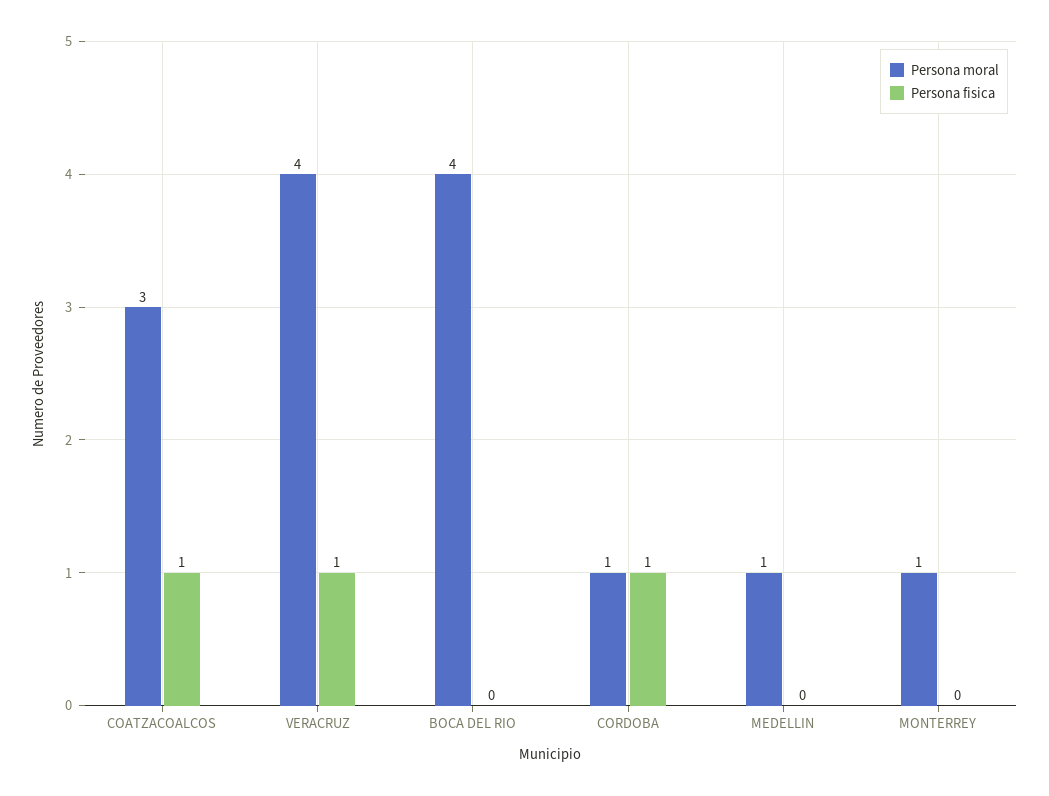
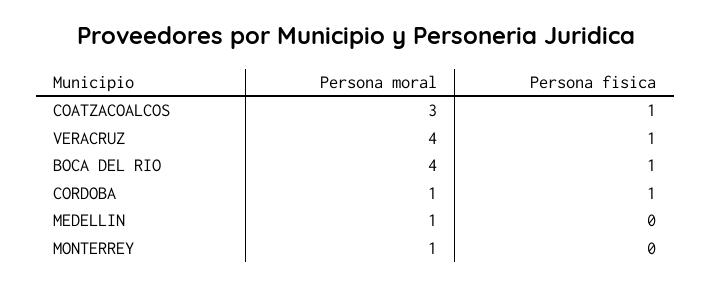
  {
    "Persona moral": {
      "COATZACOALCOS": 3,
      "VERACRUZ": 4,
      "BOCA DEL RIO": 4,
      "CORDOBA": 1,
      "MEDELLIN": 1,
      "MONTERREY": 1
    },
    "Persona fisica": {
      "COATZACOALCOS": 1,
      "VERACRUZ": 1,
-     "BOCA DEL RIO": 0,
+     "BOCA DEL RIO": 1,
      "CORDOBA": 1,
      "MEDELLIN": 0,
      "MONTERREY": 0
    }
  }

